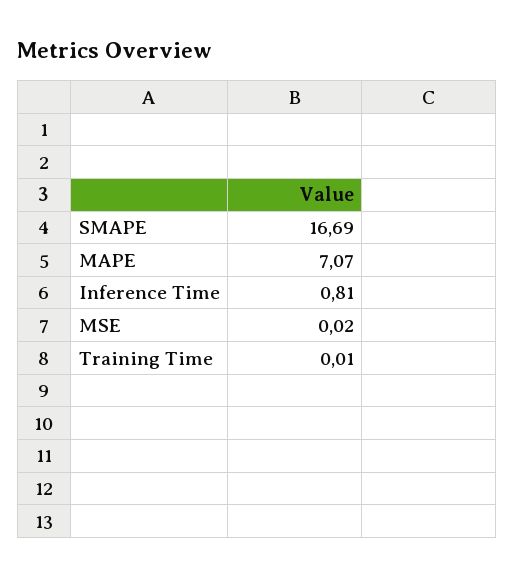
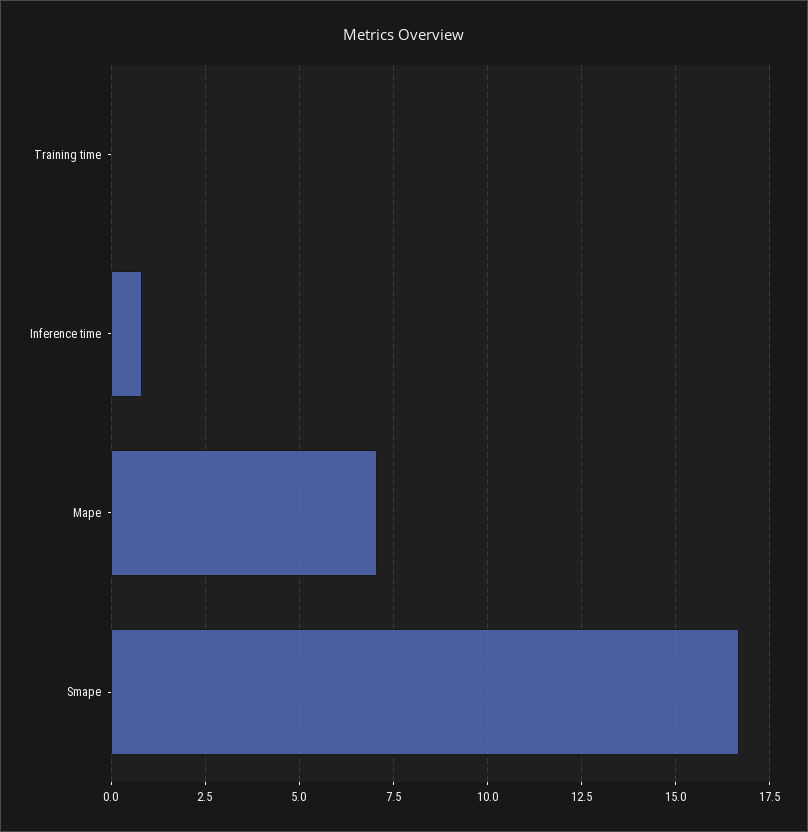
  {
    "SMAPE": 16.69,
    "MAPE": 7.07,
    "Inference Time": 0.81,
-   "MSE": 0.02,
    "Training Time": 0.01
  }

